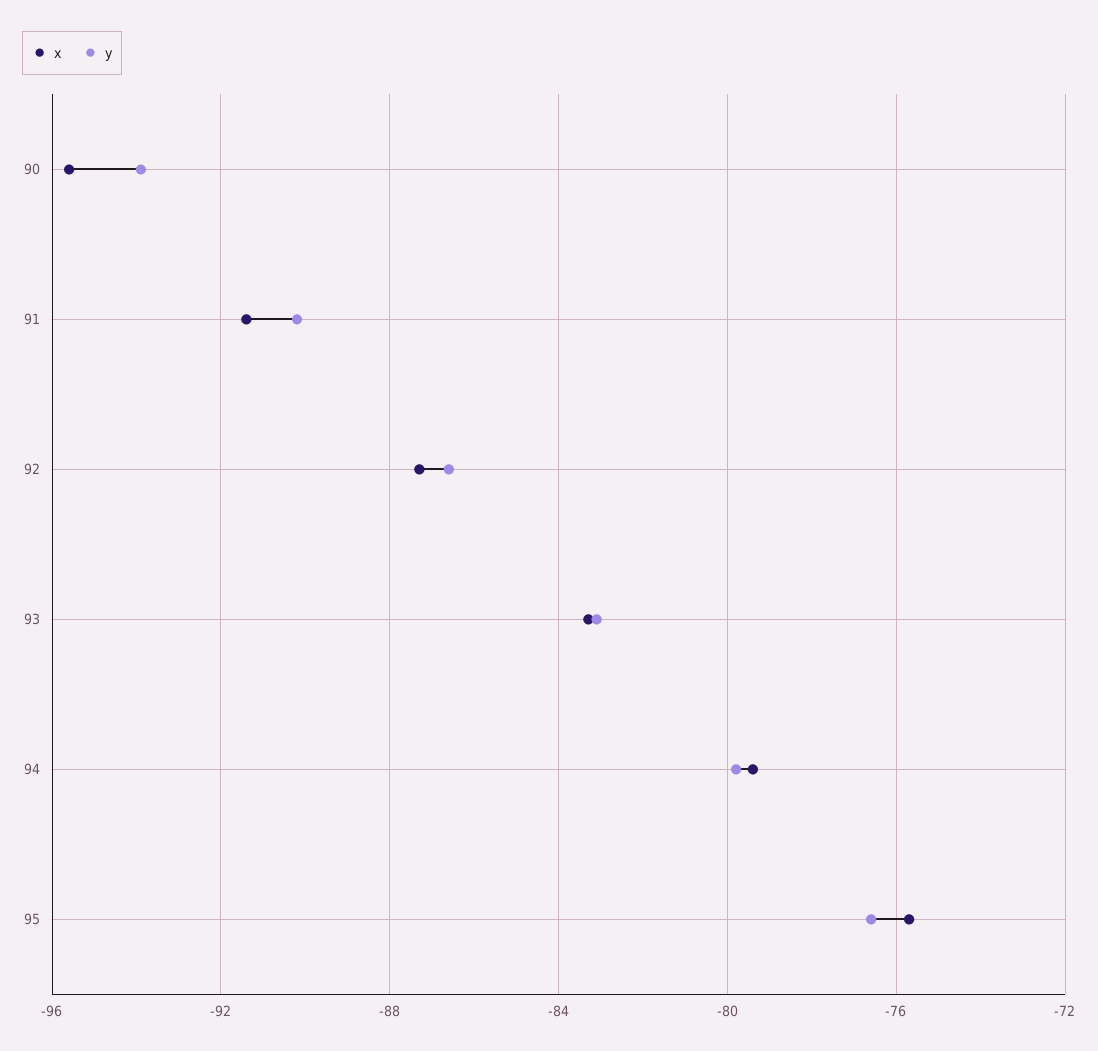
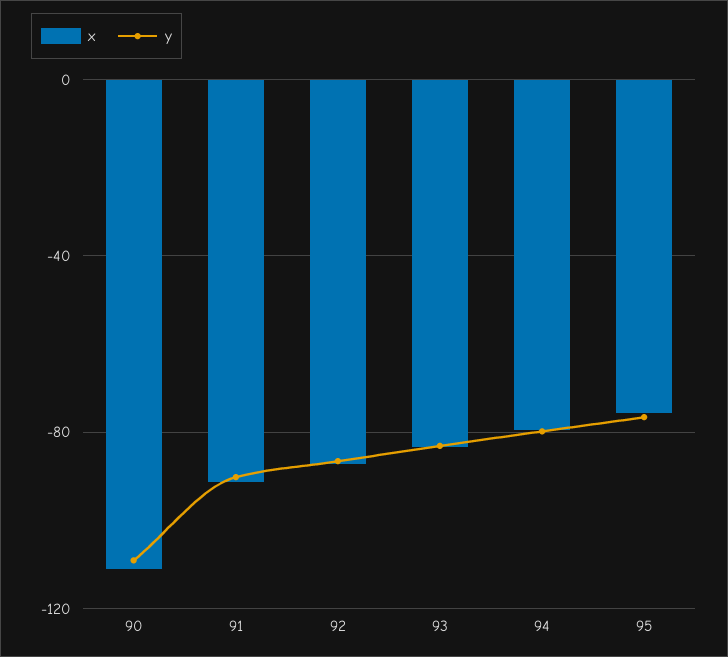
  {
    "x": {
-     "90": -95.5,
+     "90": -110,
      "91": -91.5,
      "92": -87.5,
      "93": -83.5,
      "94": -79.5,
      "95": -75.5
    },
    "y": {
-     "90": -94,
+     "90": -110,
      "91": -90,
      "92": -86.5,
      "93": -83,
      "94": -80,
      "95": -76.5
    }
  }

